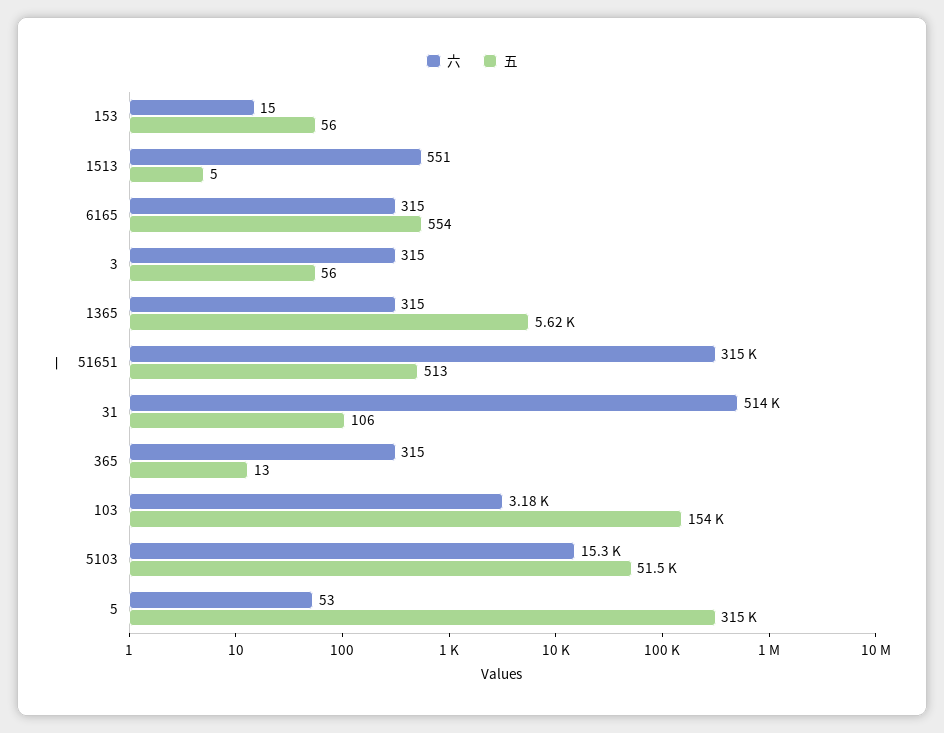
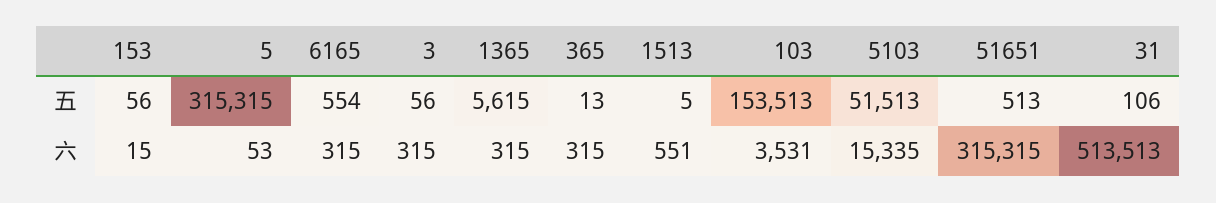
  {
    "六": {
      "153": 15,
      "1513": 551,
      "6165": 315,
      "3": 315,
      "1365": 315,
      "51651": 315315,
      "31": 513513,
      "365": 315,
-     "103": 3180,
+     "103": 3531,
      "5103": 15335,
      "5": 53
    },
    "五": {
      "153": 56,
      "1513": 5,
      "6165": 554,
      "3": 56,
      "1365": 5615,
      "51651": 513,
      "31": 106,
      "365": 13,
      "103": 153513,
      "5103": 51513,
      "5": 315315
    }
  }

